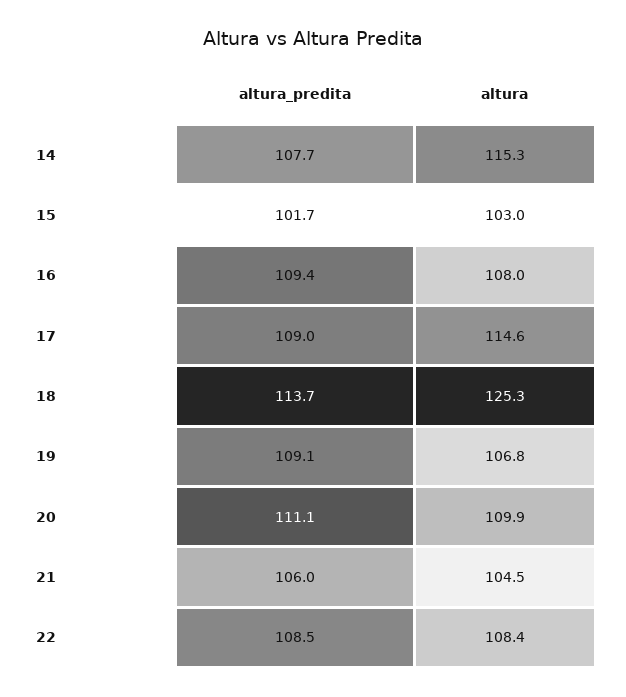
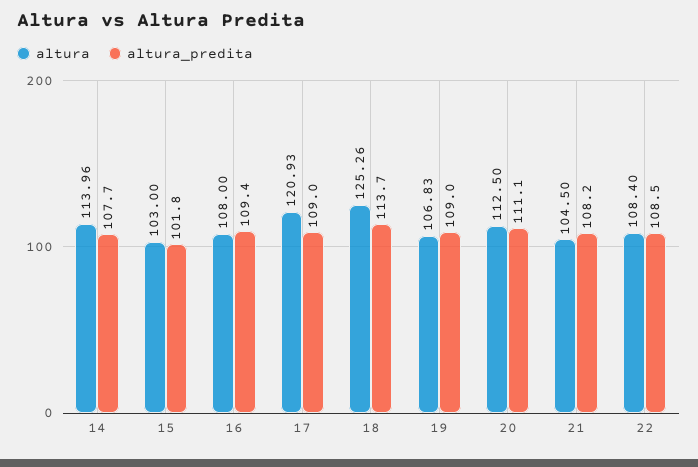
  {
    "altura_predita": {
      "14": 107.7,
-     "15": 101.7,
+     "15": 101.8,
      "16": 109.4,
      "17": 109,
      "18": 113.7,
-     "19": 109.1,
+     "19": 109,
      "20": 111.1,
-     "21": 106,
+     "21": 108.2,
      "22": 108.5
    },
    "altura": {
-     "14": 115.3,
+     "14": 113.96,
      "15": 103,
      "16": 108,
-     "17": 114.6,
+     "17": 120.93,
      "18": 125.26,
      "19": 106.83,
-     "20": 109.9,
+     "20": 112.5,
      "21": 104.5,
      "22": 108.4
    }
  }

